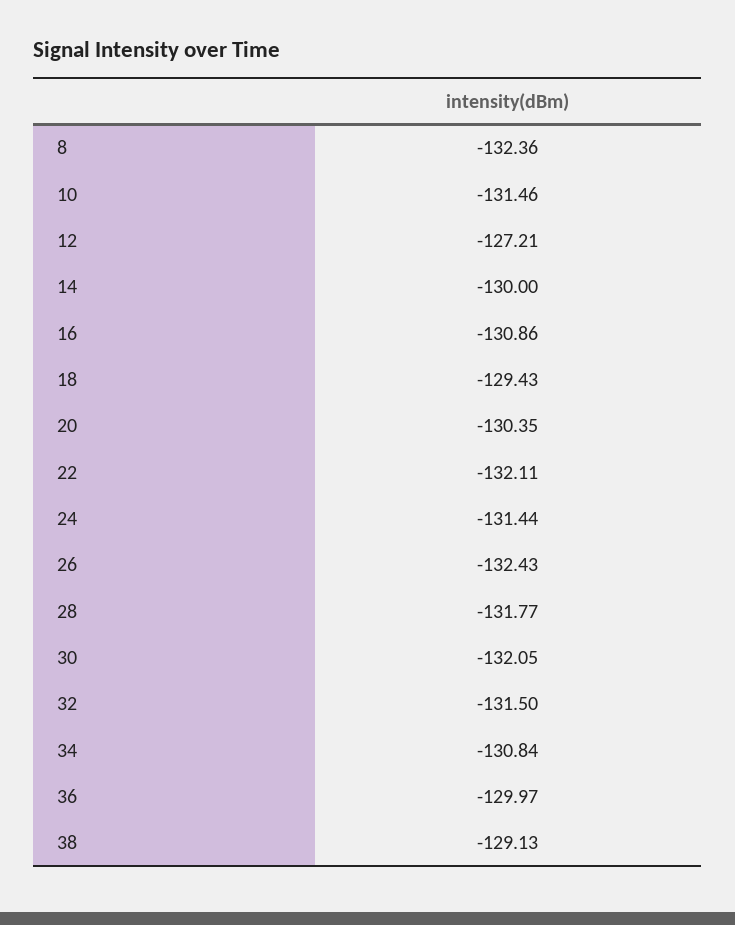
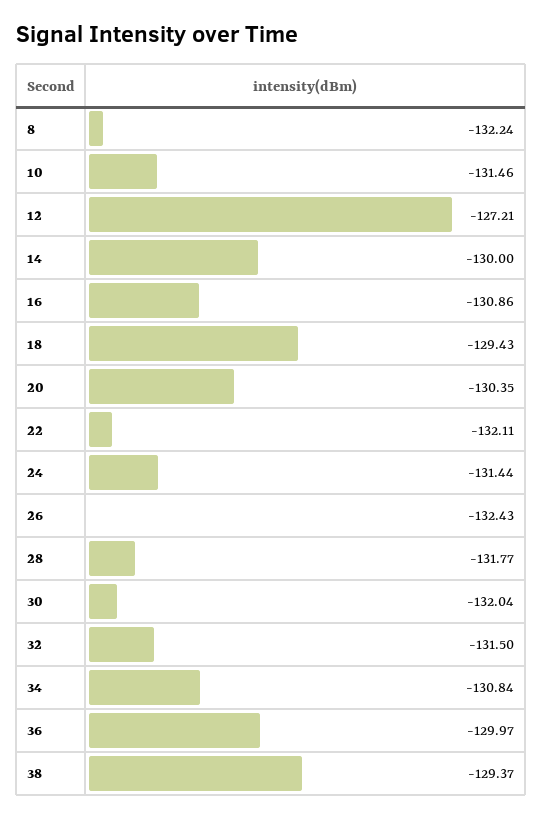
  {
-   "8": -132.36,
+   "8": -132.24,
    "10": -131.46,
    "12": -127.21,
    "14": -130,
    "16": -130.86,
    "18": -129.43,
    "20": -130.35,
    "22": -132.11,
    "24": -131.44,
    "26": -132.43,
    "28": -131.77,
-   "30": -132.05,
+   "30": -132.04,
    "32": -131.5,
    "34": -130.84,
    "36": -129.97,
-   "38": -129.13
+   "38": -129.37
  }

